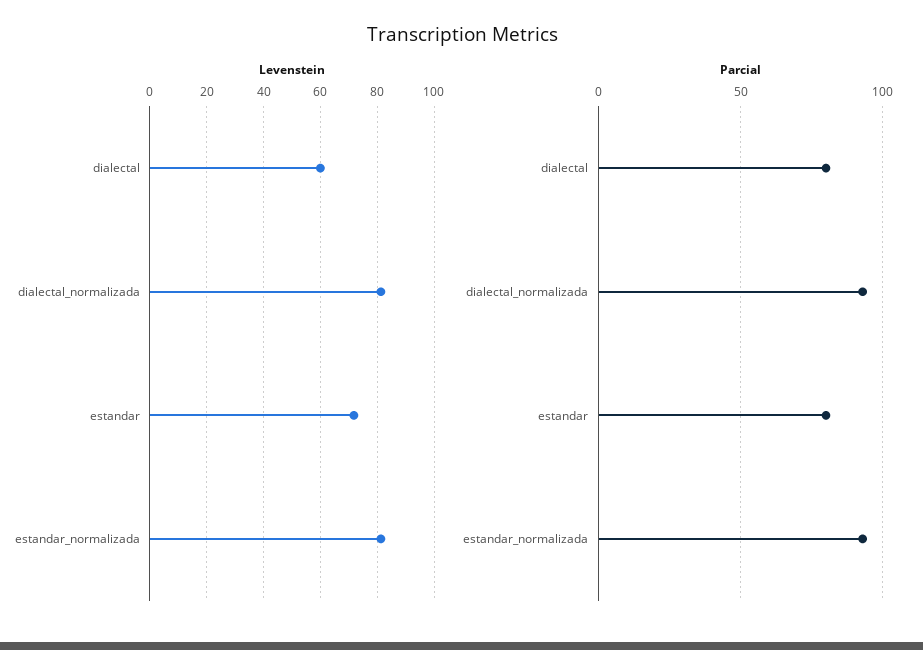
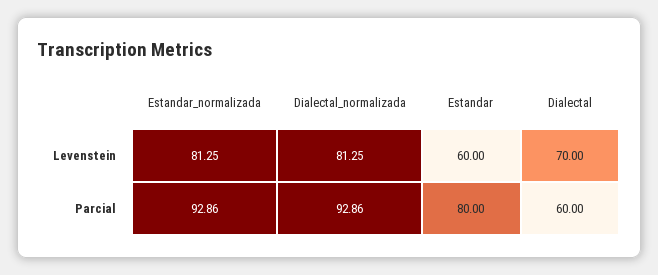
  {
    "Levenstein": {
-     "dialectal": 60,
+     "dialectal": 70,
      "dialectal_normalizada": 81.25,
-     "estandar": 72.5,
+     "estandar": 60,
      "estandar_normalizada": 81.25
    },
    "Parcial": {
-     "dialectal": 80,
+     "dialectal": 60,
      "dialectal_normalizada": 92.86,
      "estandar": 80,
      "estandar_normalizada": 92.86
    }
  }

